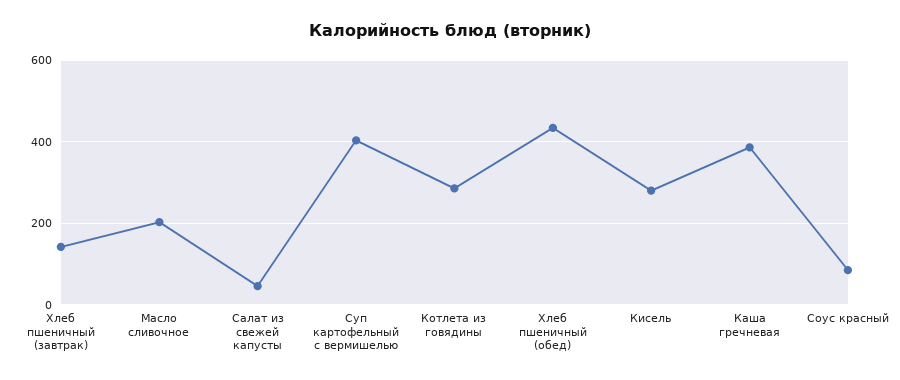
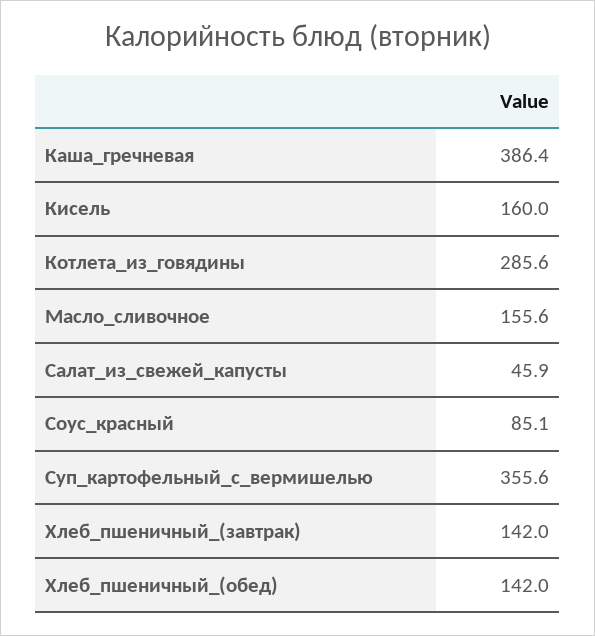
  {
    "Хлеб пшеничный (завтрак)": 142,
-   "Масло сливочное": 200,
+   "Масло сливочное": 155.6,
    "Салат из свежей капусты": 45.9,
-   "Суп картофельный с вермишелью": 400,
+   "Суп картофельный с вермишелью": 355.6,
    "Котлета из говядины": 285.6,
-   "Хлеб пшеничный (обед)": 440,
+   "Хлеб пшеничный (обед)": 142,
-   "Кисель": 280,
+   "Кисель": 160,
    "Каша гречневая": 386.4,
    "Соус красный": 85.1
  }

